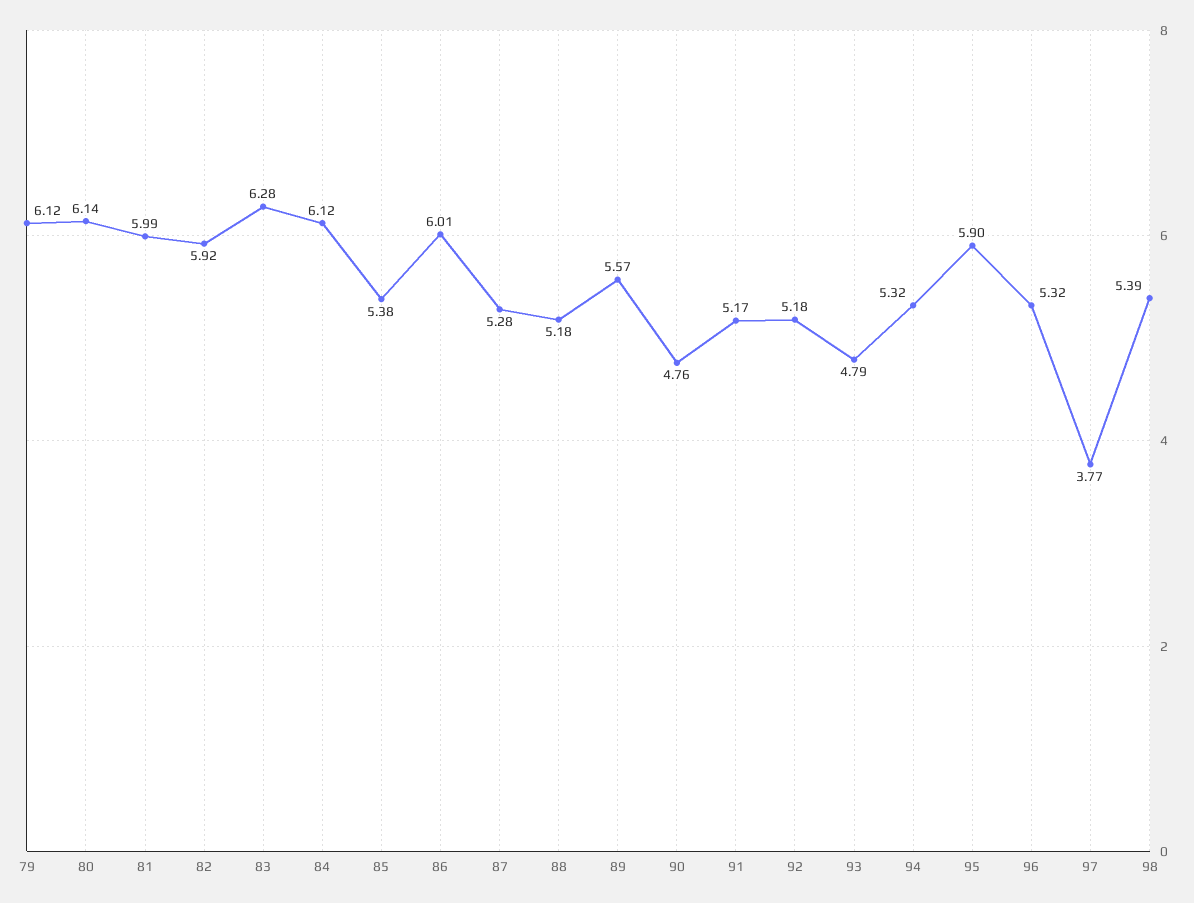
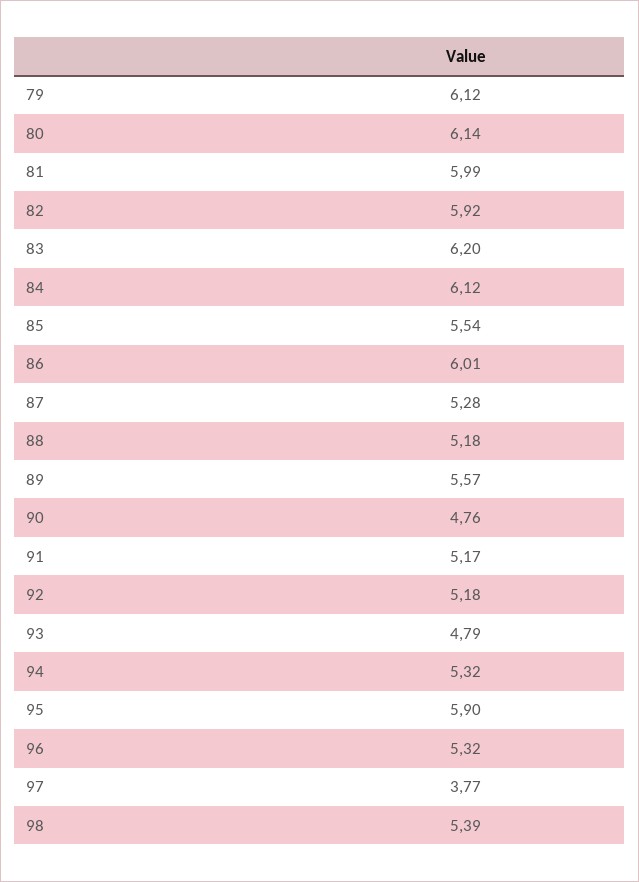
  {
    "79": 6.12,
    "80": 6.14,
    "81": 5.99,
    "82": 5.92,
-   "83": 6.28,
+   "83": 6.2,
    "84": 6.12,
-   "85": 5.38,
+   "85": 5.54,
    "86": 6.01,
    "87": 5.28,
    "88": 5.18,
    "89": 5.57,
    "90": 4.76,
    "91": 5.17,
    "92": 5.18,
    "93": 4.79,
    "94": 5.32,
    "95": 5.9,
    "96": 5.32,
    "97": 3.77,
    "98": 5.39
  }

